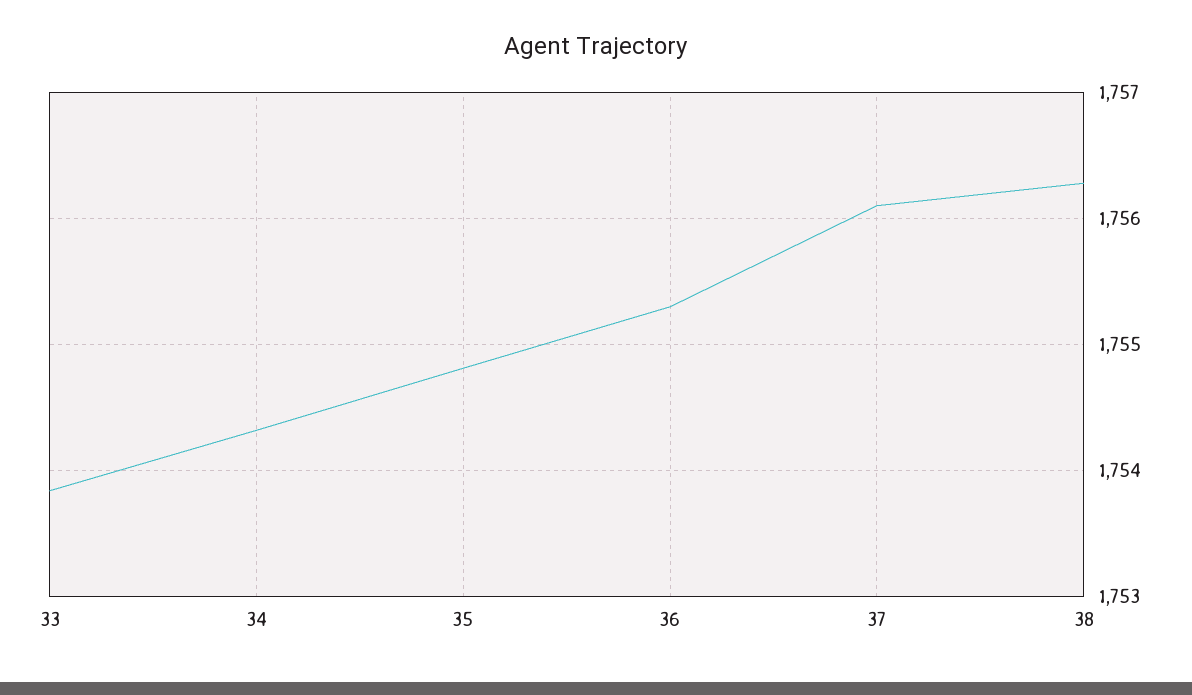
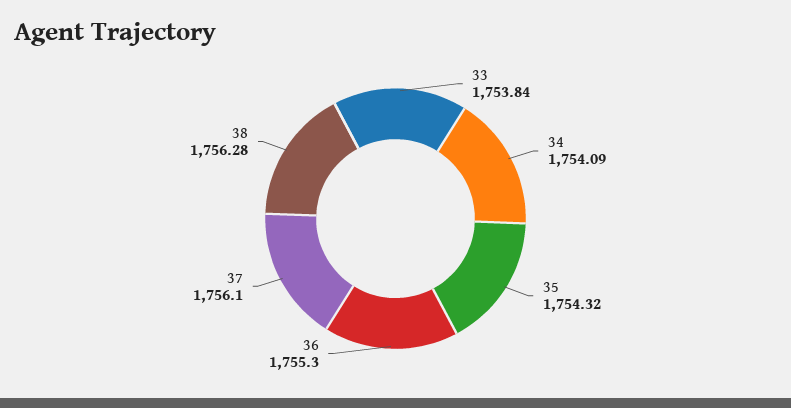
  {
    "33": 1753.84,
-   "34": 1754.3,
+   "34": 1754.09,
-   "35": 1754.8,
+   "35": 1754.32,
    "36": 1755.3,
    "37": 1756.1,
    "38": 1756.28
  }

